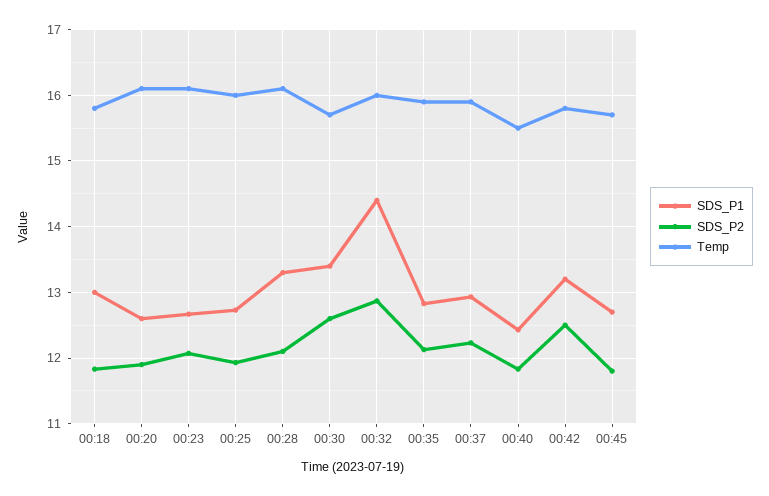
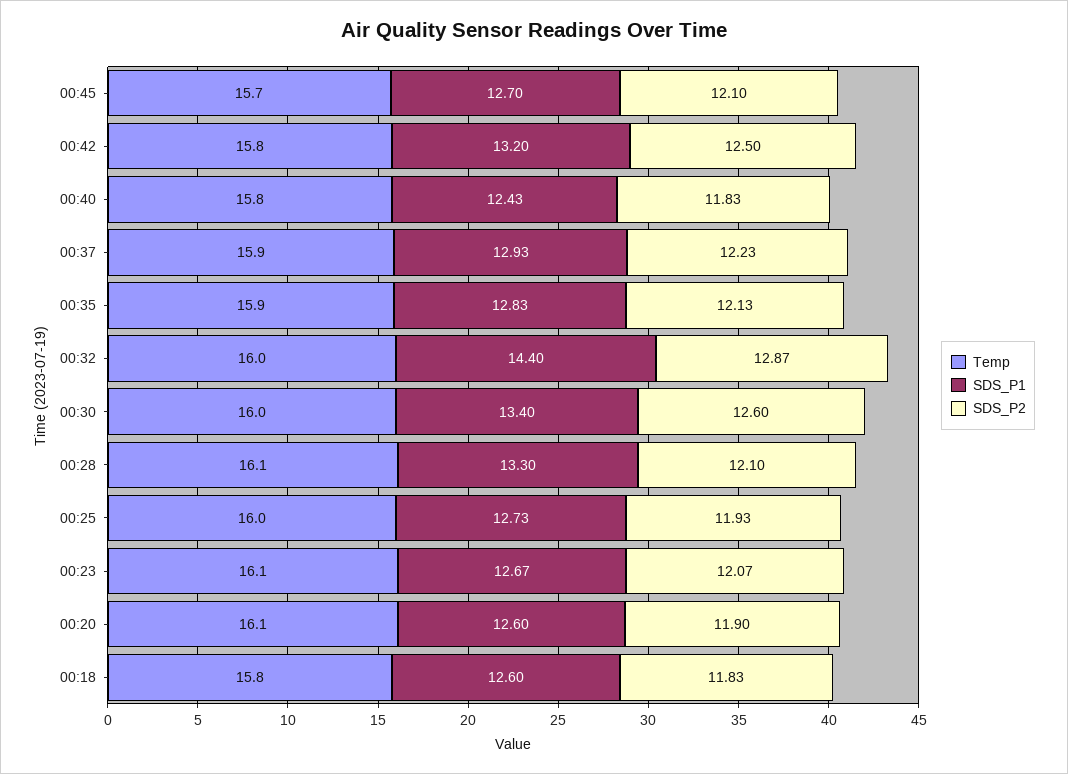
  {
    "SDS_P1": {
-     "00:18": 13,
+     "00:18": 12.6,
      "00:20": 12.6,
      "00:23": 12.67,
      "00:25": 12.73,
      "00:28": 13.3,
      "00:30": 13.4,
      "00:32": 14.4,
      "00:35": 12.83,
      "00:37": 12.93,
      "00:40": 12.43,
      "00:42": 13.2,
      "00:45": 12.7
    },
    "SDS_P2": {
      "00:18": 11.83,
      "00:20": 11.9,
      "00:23": 12.07,
      "00:25": 11.93,
      "00:28": 12.1,
      "00:30": 12.6,
      "00:32": 12.87,
      "00:35": 12.13,
      "00:37": 12.23,
      "00:40": 11.83,
      "00:42": 12.5,
-     "00:45": 11.8
+     "00:45": 12.1
    },
    "Temp": {
      "00:18": 15.8,
      "00:20": 16.1,
      "00:23": 16.1,
      "00:25": 16,
      "00:28": 16.1,
-     "00:30": 15.7,
+     "00:30": 16,
      "00:32": 16,
      "00:35": 15.9,
      "00:37": 15.9,
-     "00:40": 15.5,
+     "00:40": 15.8,
      "00:42": 15.8,
      "00:45": 15.7
    }
  }

